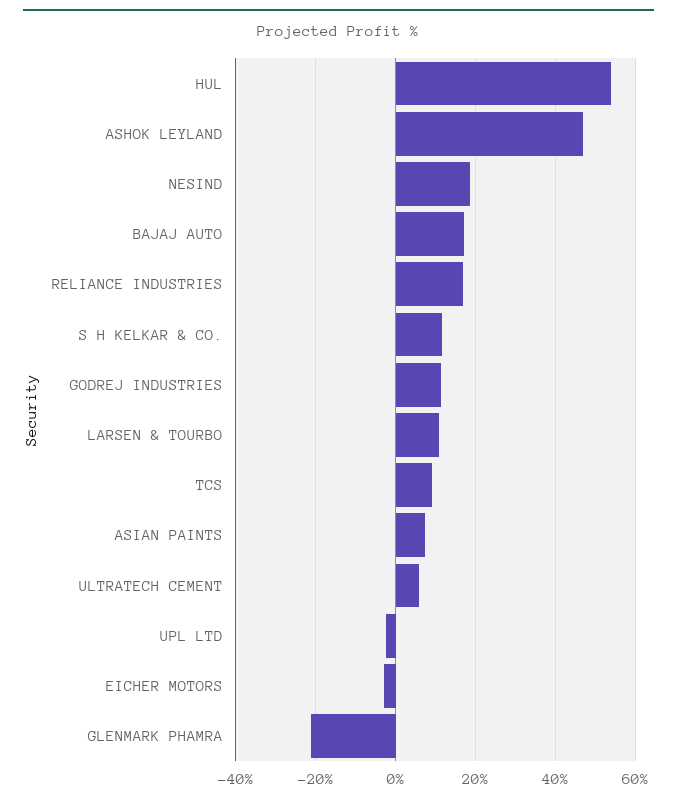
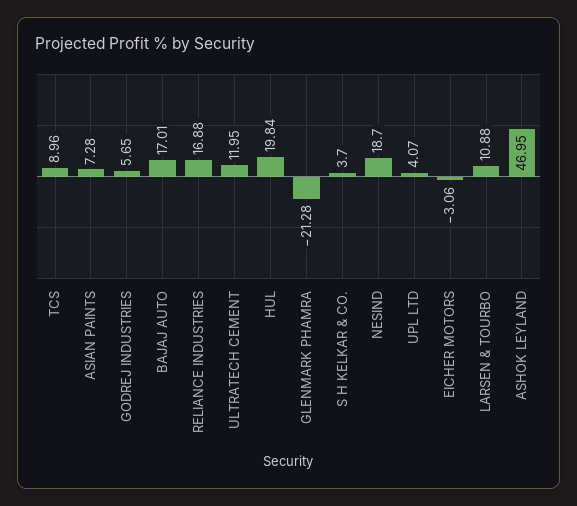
  {
-   "HUL": 54,
+   "HUL": 19.84,
    "ASHOK LEYLAND": 46.95,
    "NESIND": 18.7,
    "BAJAJ AUTO": 17.01,
    "RELIANCE INDUSTRIES": 16.88,
-   "S H KELKAR & CO.": 12,
+   "S H KELKAR & CO.": 3.7,
-   "GODREJ INDUSTRIES": 12,
+   "GODREJ INDUSTRIES": 5.65,
    "LARSEN & TOURBO": 10.88,
    "TCS": 8.96,
    "ASIAN PAINTS": 7.28,
-   "ULTRATECH CEMENT": 6,
+   "ULTRATECH CEMENT": 11.95,
-   "UPL LTD": -2,
+   "UPL LTD": 4.07,
    "EICHER MOTORS": -3.06,
    "GLENMARK PHAMRA": -21.28
  }

